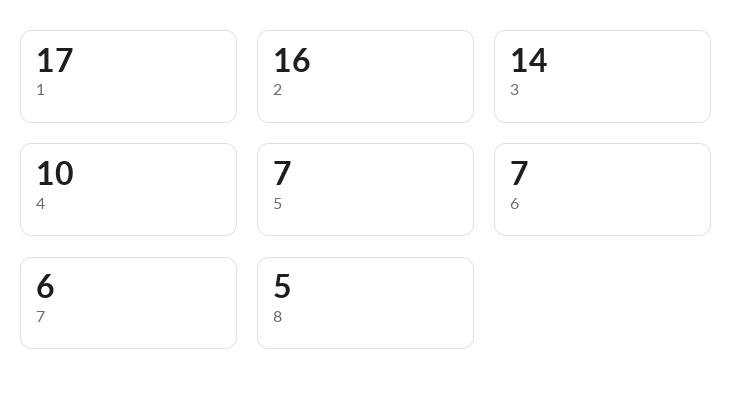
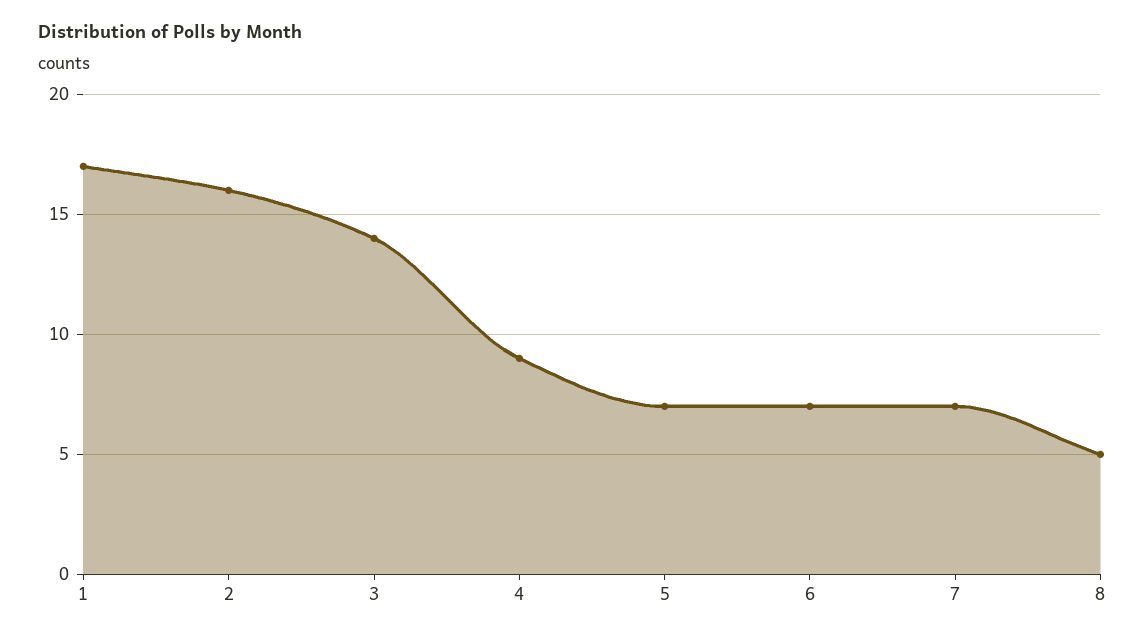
  {
    "1": 17,
    "2": 16,
    "3": 14,
-   "4": 10,
+   "4": 9,
    "5": 7,
    "6": 7,
-   "7": 6,
+   "7": 7,
    "8": 5
  }

